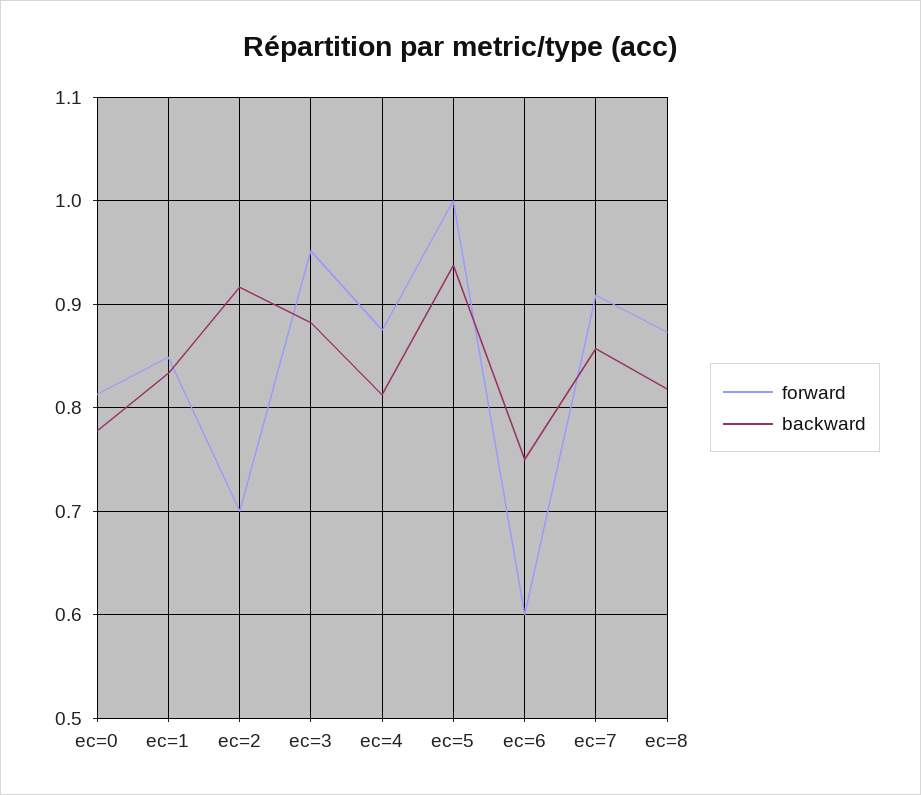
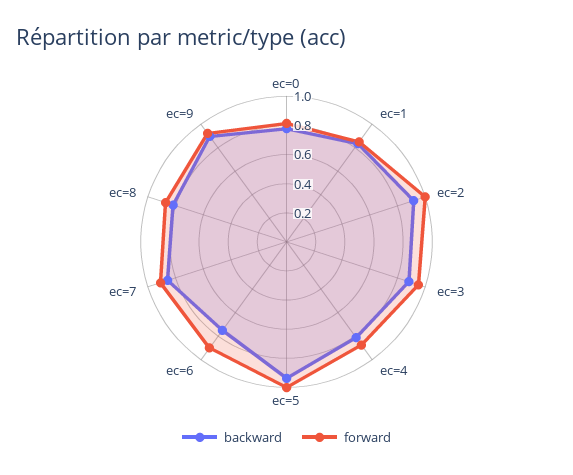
  {
    "forward": {
      "ec=0": 0.81,
      "ec=1": 0.85,
-     "ec=2": 0.7,
+     "ec=2": 1,
      "ec=3": 0.95,
      "ec=4": 0.88,
      "ec=5": 1,
-     "ec=6": 0.6,
+     "ec=6": 0.9,
      "ec=7": 0.91,
-     "ec=8": 0.87
+     "ec=8": 0.87,
+     "ec=9": 0.9
    },
    "backward": {
      "ec=0": 0.78,
      "ec=1": 0.83,
      "ec=2": 0.92,
      "ec=3": 0.88,
      "ec=4": 0.81,
      "ec=5": 0.94,
      "ec=6": 0.75,
      "ec=7": 0.86,
-     "ec=8": 0.82
+     "ec=8": 0.82,
+     "ec=9": 0.9
    }
  }

